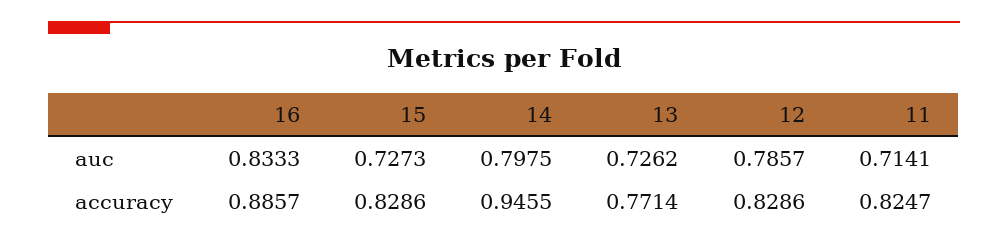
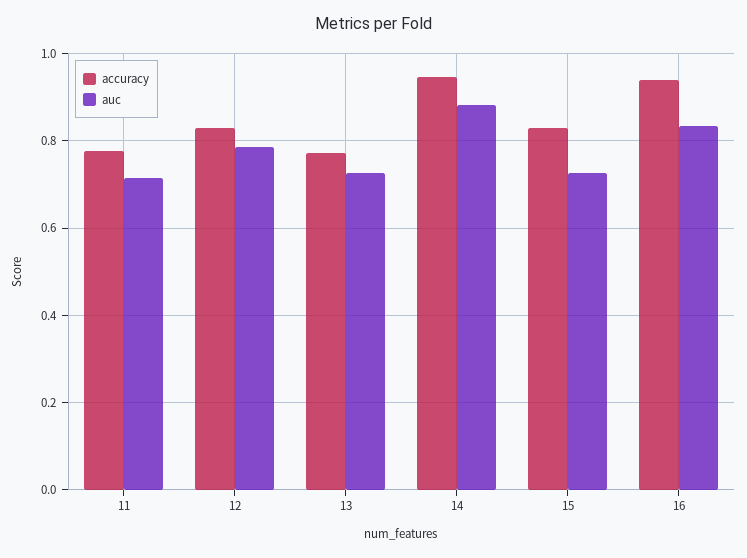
  {
    "auc": {
      "16": 0.8333,
      "15": 0.7273,
-     "14": 0.7975,
+     "14": 0.88,
      "13": 0.7262,
      "12": 0.7857,
      "11": 0.7141
    },
    "accuracy": {
-     "16": 0.8857,
+     "16": 0.94,
      "15": 0.8286,
      "14": 0.9455,
      "13": 0.7714,
      "12": 0.8286,
-     "11": 0.8247
+     "11": 0.78
    }
  }

